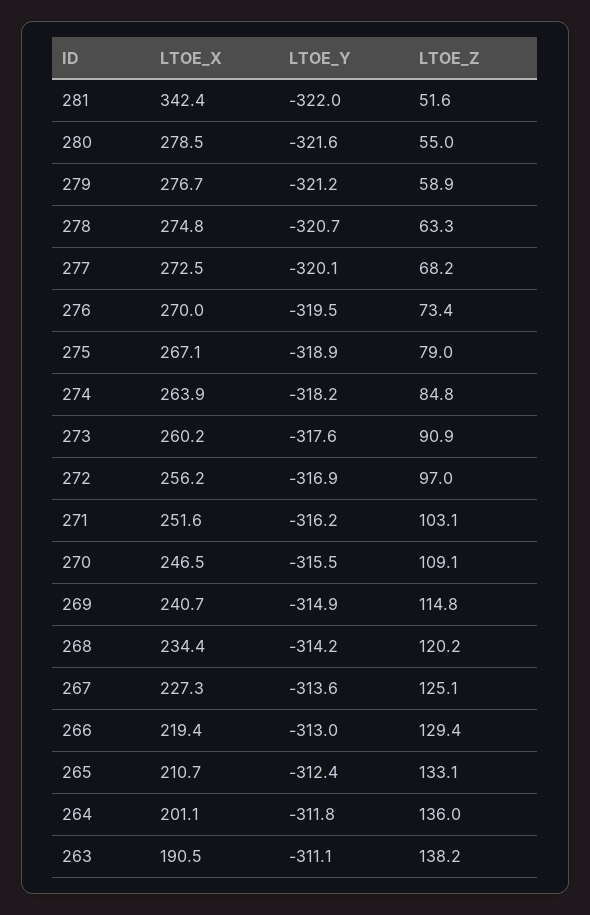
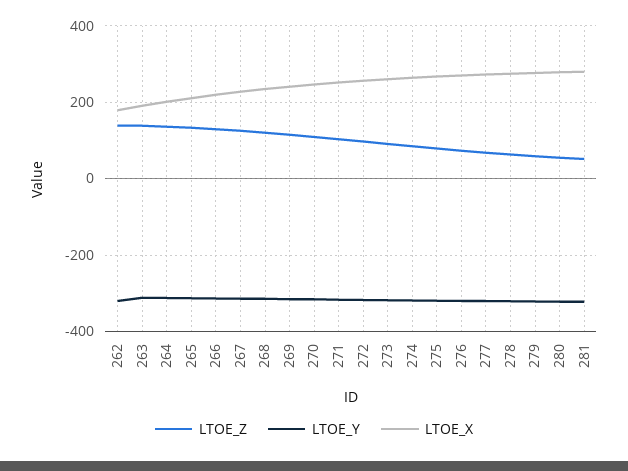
  {
    "LTOE_X": {
-     "281": 342.4,
+     "281": 280,
      "280": 278.5,
      "279": 276.7,
      "278": 274.8,
      "277": 272.5,
      "276": 270,
      "275": 267.1,
      "274": 263.9,
      "273": 260.2,
      "272": 256.2,
      "271": 251.6,
      "270": 246.5,
      "269": 240.7,
      "268": 234.4,
      "267": 227.3,
      "266": 219.4,
      "265": 210.7,
      "264": 201.1,
-     "263": 190.5
+     "263": 190.5,
+     "262": 180
    },
    "LTOE_Y": {
      "281": -322,
      "280": -321.6,
      "279": -321.2,
      "278": -320.7,
      "277": -320.1,
      "276": -319.5,
      "275": -318.9,
      "274": -318.2,
      "273": -317.6,
      "272": -316.9,
      "271": -316.2,
      "270": -315.5,
      "269": -314.9,
      "268": -314.2,
      "267": -313.6,
      "266": -313,
      "265": -312.4,
      "264": -311.8,
-     "263": -311.1
+     "263": -311.1,
+     "262": -320
    },
    "LTOE_Z": {
      "281": 51.6,
      "280": 55,
      "279": 58.9,
      "278": 63.3,
      "277": 68.2,
      "276": 73.4,
      "275": 79,
      "274": 84.8,
      "273": 90.9,
      "272": 97,
      "271": 103.1,
      "270": 109.1,
      "269": 114.8,
      "268": 120.2,
      "267": 125.1,
      "266": 129.4,
      "265": 133.1,
      "264": 136,
-     "263": 138.2
+     "263": 138.2,
+     "262": 140
    }
  }

